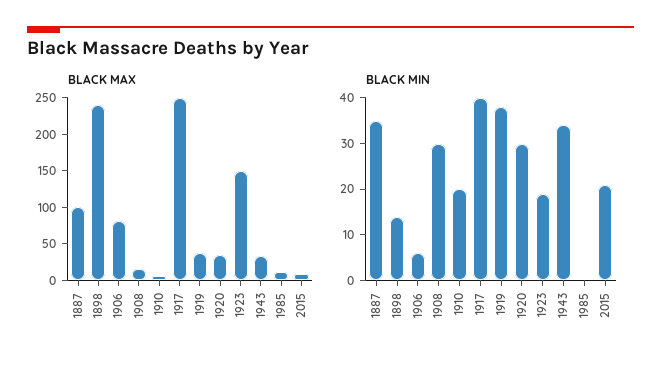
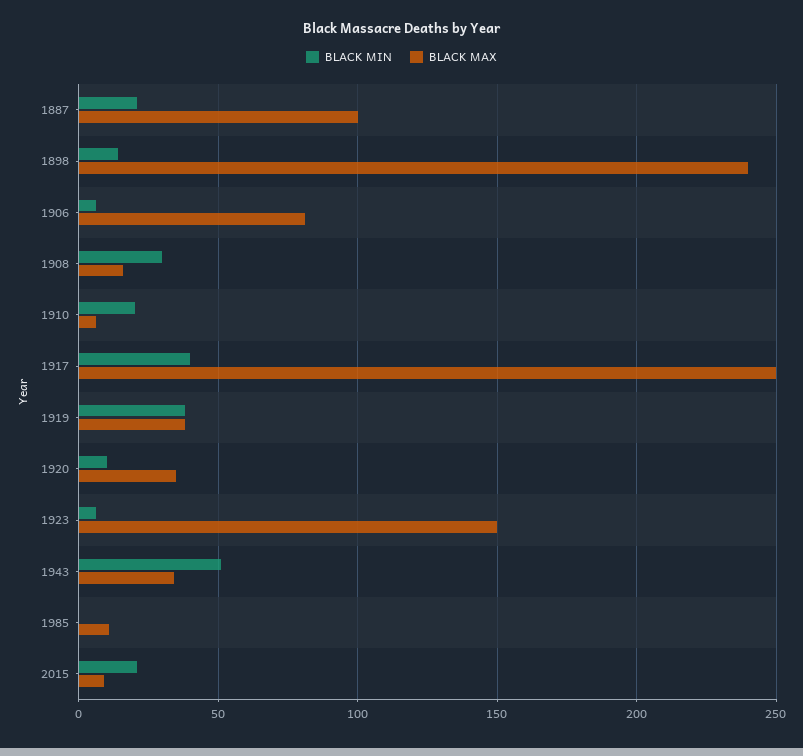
  {
    "BLACK MAX": {
      "1887": 100,
      "1898": 240,
      "1906": 80,
      "1908": 15,
      "1910": 5,
      "1917": 250,
      "1919": 40,
      "1920": 35,
      "1923": 150,
      "1943": 35,
      "1985": 10,
      "2015": 10
    },
    "BLACK MIN": {
-     "1887": 35,
+     "1887": 20,
      "1898": 15,
      "1906": 5,
      "1908": 30,
      "1910": 20,
      "1917": 40,
      "1919": 40,
-     "1920": 30,
+     "1920": 10,
-     "1923": 20,
+     "1923": 5,
-     "1943": 35,
+     "1943": 50,
      "1985": 0,
      "2015": 20
    }
  }

